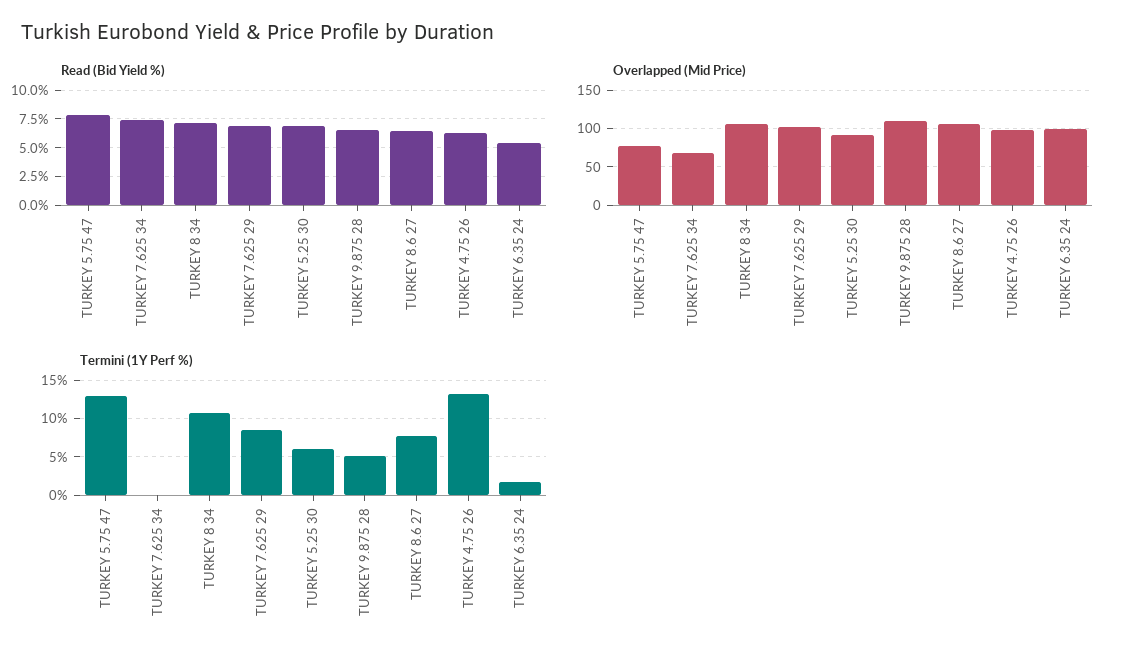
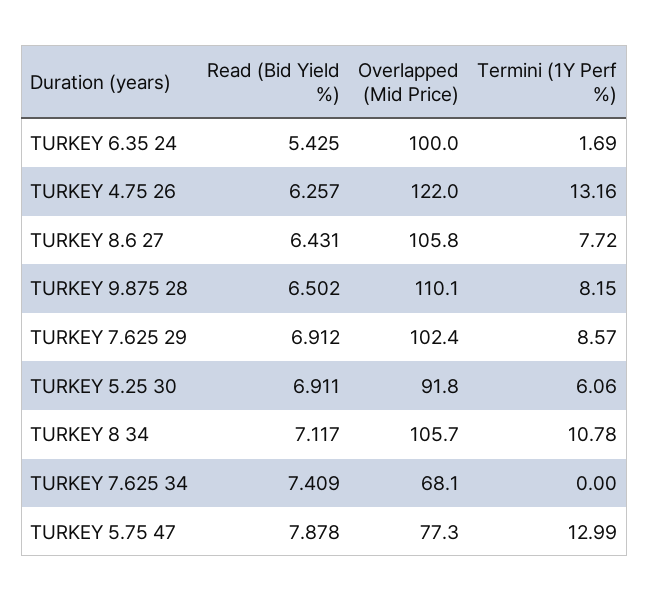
  {
    "Read (Bid Yield %)": {
      "TURKEY 5.75 47": 7.878,
      "TURKEY 7.625 34": 7.409,
      "TURKEY 8 34": 7.117,
      "TURKEY 7.625 29": 6.912,
      "TURKEY 5.25 30": 6.911,
      "TURKEY 9.875 28": 6.502,
      "TURKEY 8.6 27": 6.431,
      "TURKEY 4.75 26": 6.257,
      "TURKEY 6.35 24": 5.425
    },
    "Overlapped (Mid Price)": {
      "TURKEY 5.75 47": 77.3,
      "TURKEY 7.625 34": 68.1,
      "TURKEY 8 34": 105.7,
      "TURKEY 7.625 29": 102.4,
      "TURKEY 5.25 30": 91.8,
      "TURKEY 9.875 28": 110.1,
      "TURKEY 8.6 27": 105.8,
-     "TURKEY 4.75 26": 100,
+     "TURKEY 4.75 26": 122,
      "TURKEY 6.35 24": 100
    },
    "Termini (1Y Perf %)": {
      "TURKEY 5.75 47": 12.99,
      "TURKEY 7.625 34": 0,
      "TURKEY 8 34": 10.78,
      "TURKEY 7.625 29": 8.57,
      "TURKEY 5.25 30": 6.06,
-     "TURKEY 9.875 28": 5,
+     "TURKEY 9.875 28": 8.15,
      "TURKEY 8.6 27": 7.72,
      "TURKEY 4.75 26": 13.16,
      "TURKEY 6.35 24": 1.69
    }
  }

